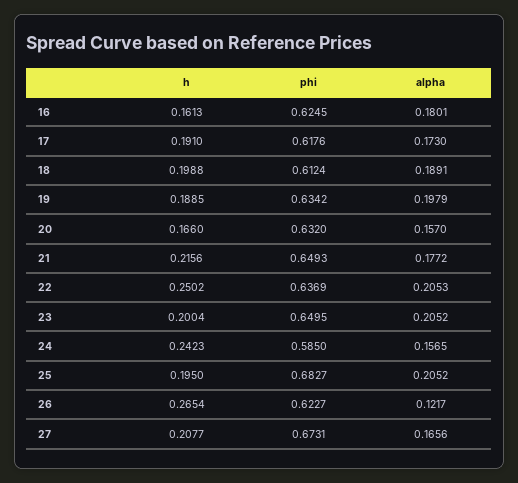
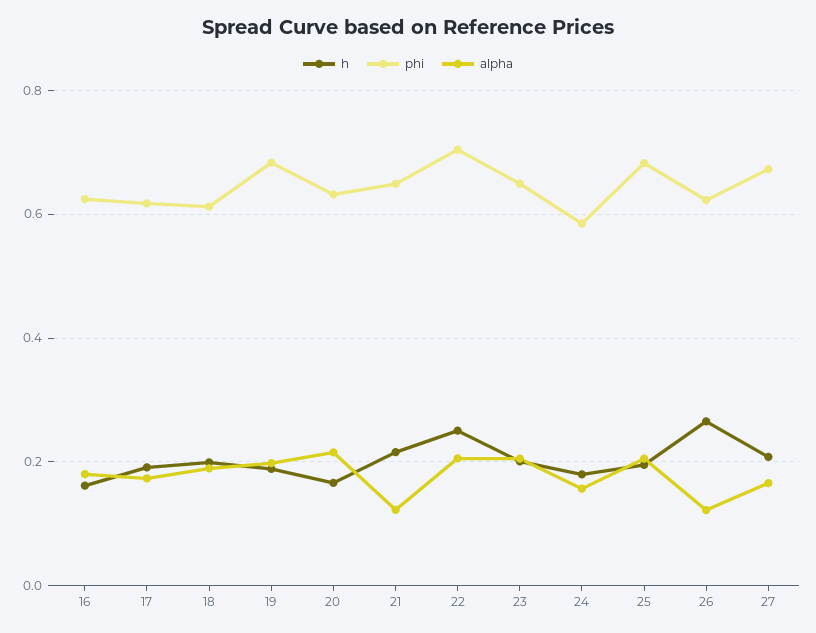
  {
    "h": {
      "16": 0.1613,
      "17": 0.191,
      "18": 0.1988,
      "19": 0.1885,
      "20": 0.166,
      "21": 0.2156,
      "22": 0.2502,
      "23": 0.2004,
-     "24": 0.2423,
+     "24": 0.18,
      "25": 0.195,
      "26": 0.2654,
      "27": 0.2077
    },
    "phi": {
      "16": 0.6245,
      "17": 0.6176,
      "18": 0.6124,
-     "19": 0.6342,
+     "19": 0.68,
      "20": 0.632,
      "21": 0.6493,
-     "22": 0.6369,
+     "22": 0.7,
      "23": 0.6495,
      "24": 0.585,
      "25": 0.6827,
      "26": 0.6227,
      "27": 0.6731
    },
    "alpha": {
      "16": 0.1801,
      "17": 0.173,
      "18": 0.1891,
      "19": 0.1979,
-     "20": 0.157,
+     "20": 0.22,
-     "21": 0.1772,
+     "21": 0.12,
      "22": 0.2053,
      "23": 0.2052,
      "24": 0.1565,
      "25": 0.2052,
      "26": 0.1217,
      "27": 0.1656
    }
  }

